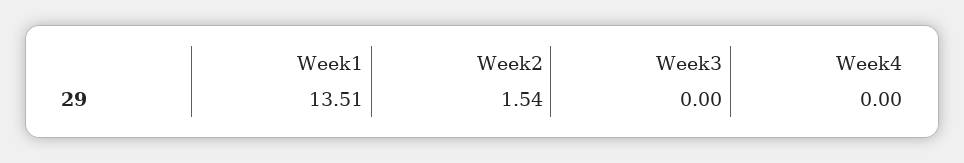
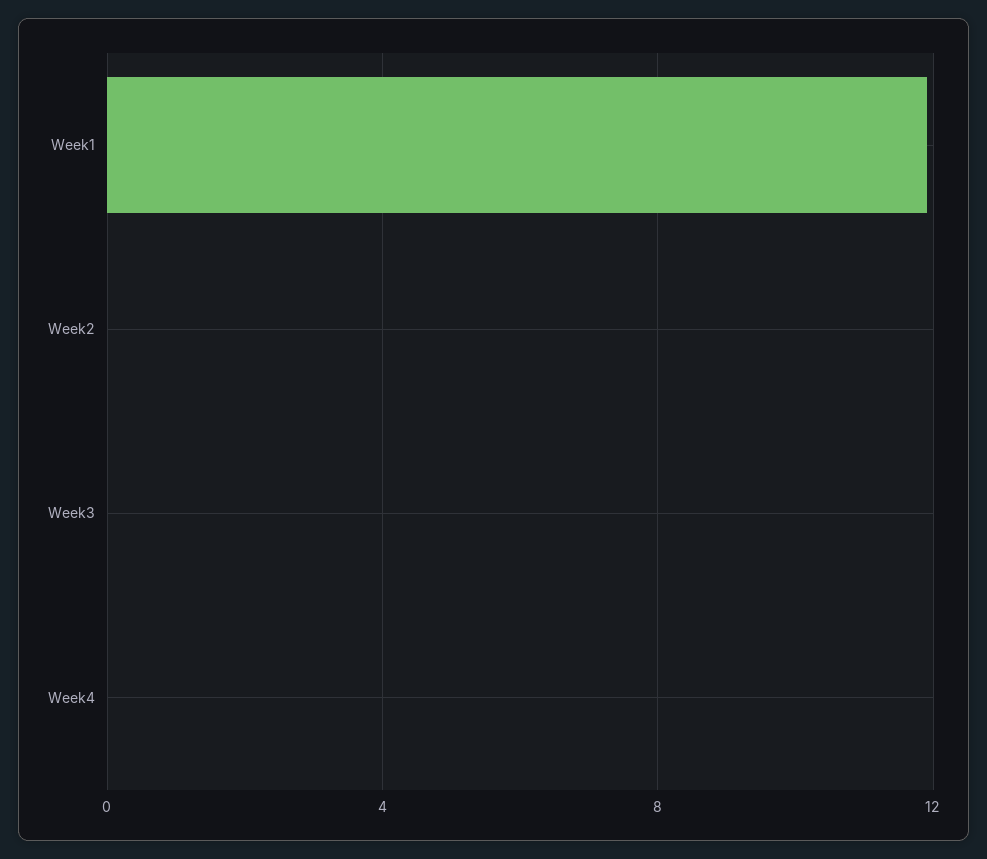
  {
-   "Week1": 13.51,
+   "Week1": 12,
-   "Week2": 1.54,
+   "Week2": 0,
    "Week3": 0,
    "Week4": 0
  }

